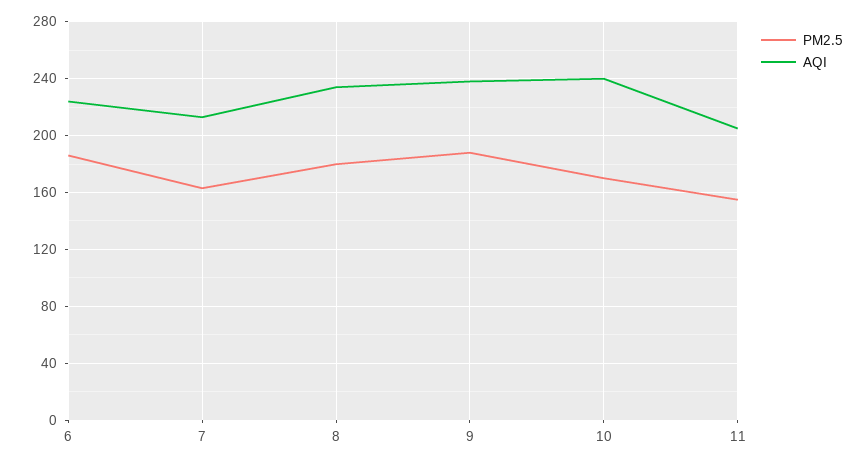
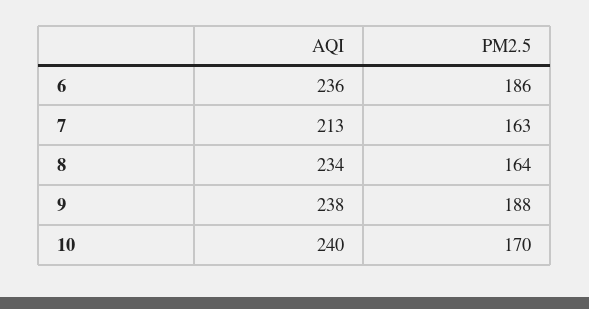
  {
    "PM2.5": {
      "6": 186,
      "7": 163,
-     "8": 180,
+     "8": 164,
      "9": 188,
-     "10": 170,
+     "10": 170
-     "11": 155
    },
    "AQI": {
-     "6": 225,
+     "6": 236,
      "7": 213,
      "8": 234,
      "9": 238,
-     "10": 240,
+     "10": 240
-     "11": 205
    }
  }

